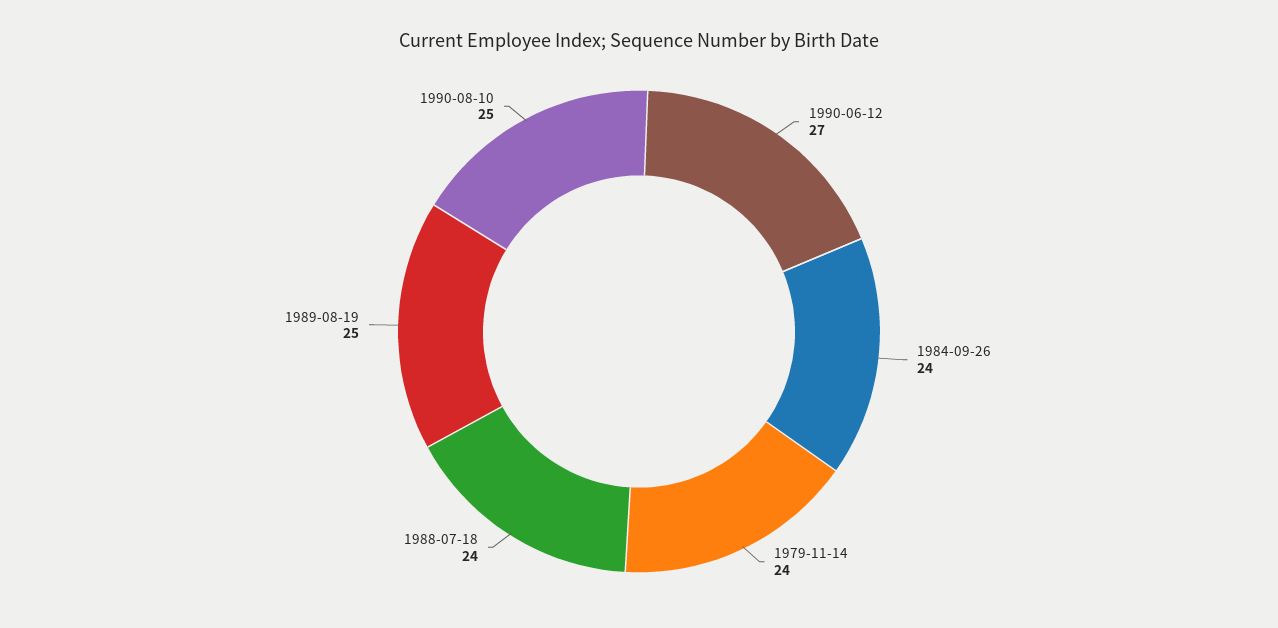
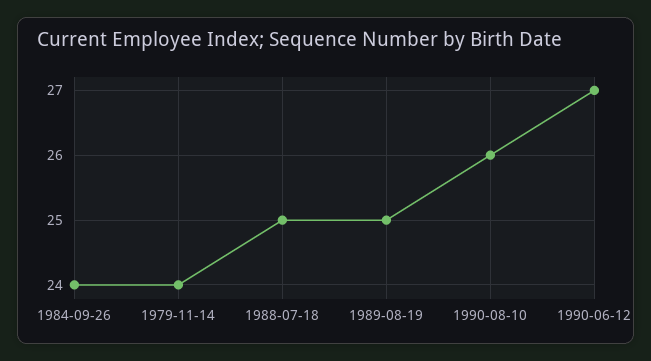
  {
    "1990-06-12": 27,
    "1984-09-26": 24,
    "1979-11-14": 24,
-   "1988-07-18": 24,
+   "1988-07-18": 25,
    "1989-08-19": 25,
-   "1990-08-10": 25
+   "1990-08-10": 26
  }

